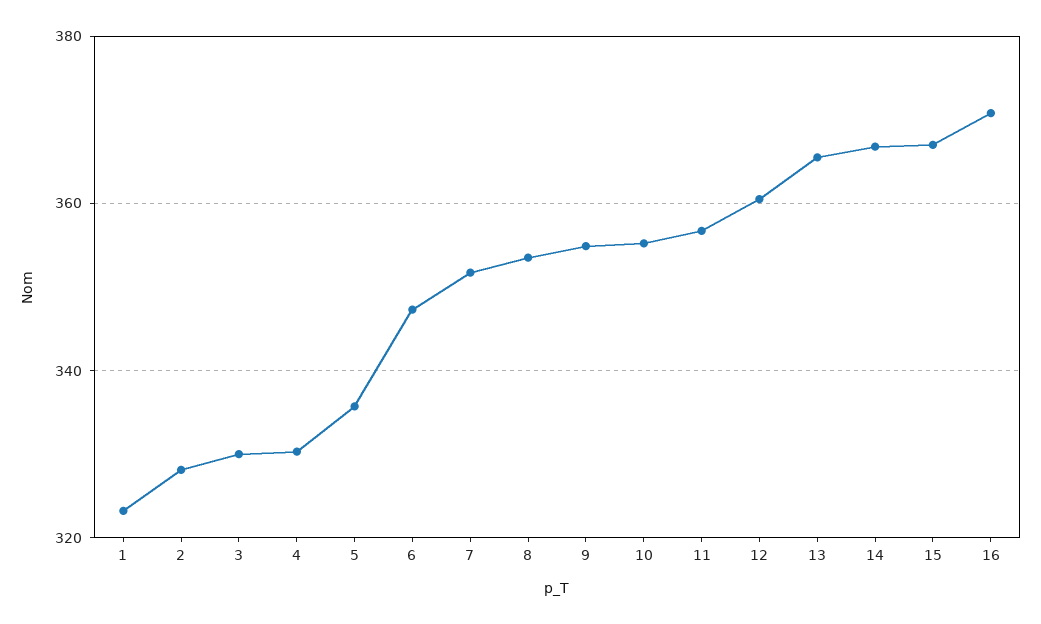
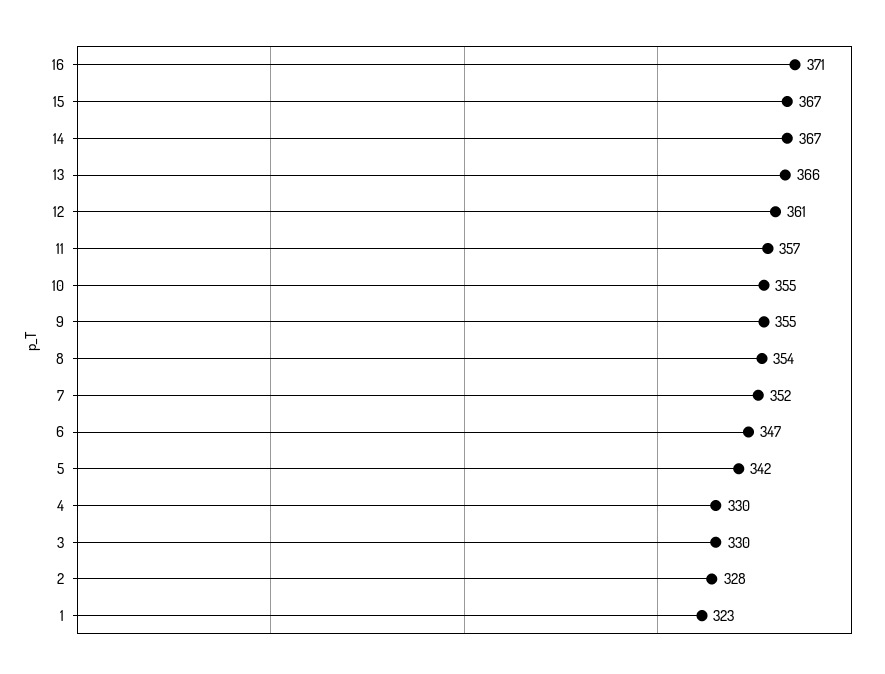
  {
    "1": 323,
    "2": 328,
    "3": 330,
    "4": 330,
-   "5": 336,
+   "5": 342,
    "6": 347,
    "7": 352,
    "8": 354,
    "9": 355,
    "10": 355,
    "11": 357,
    "12": 361,
    "13": 366,
    "14": 367,
    "15": 367,
    "16": 371
  }

